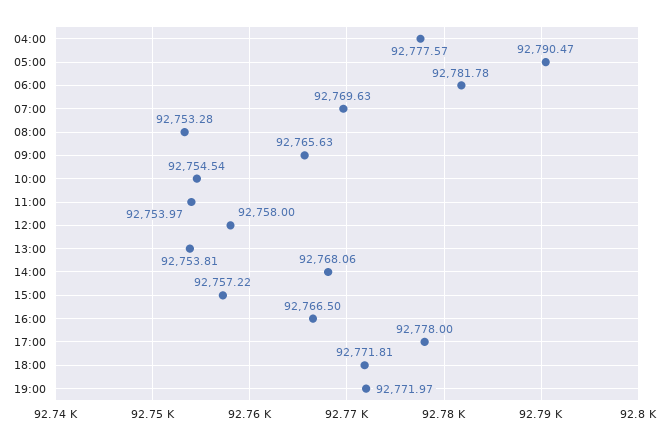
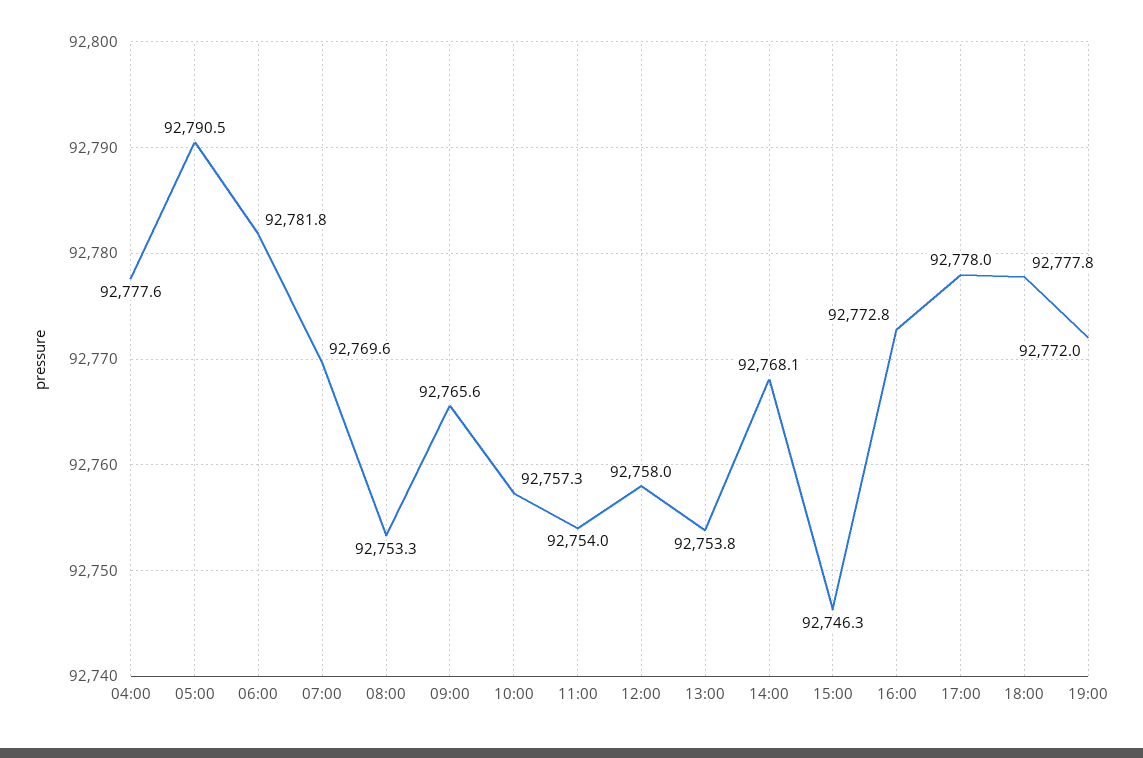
  {
    "04:00": 92777.57,
    "05:00": 92790.47,
    "06:00": 92781.78,
    "07:00": 92769.63,
    "08:00": 92753.28,
    "09:00": 92765.63,
-   "10:00": 92754.54,
+   "10:00": 92757.3,
    "11:00": 92753.97,
    "12:00": 92758,
    "13:00": 92753.81,
    "14:00": 92768.06,
-   "15:00": 92757.22,
+   "15:00": 92746.3,
-   "16:00": 92766.5,
+   "16:00": 92772.8,
    "17:00": 92778,
-   "18:00": 92771.81,
+   "18:00": 92777.8,
    "19:00": 92771.97
  }

